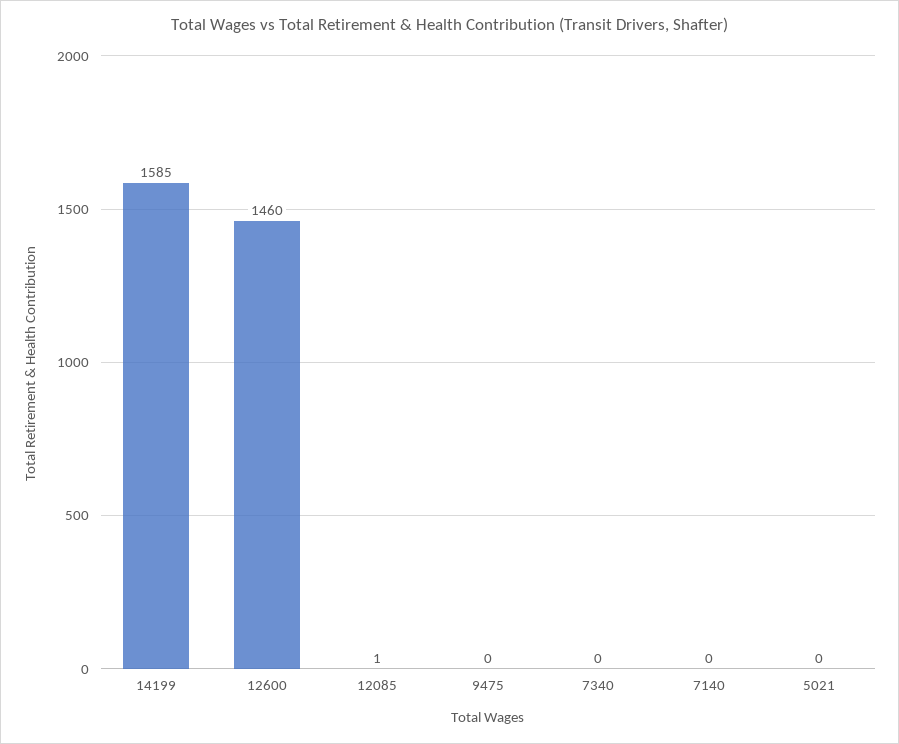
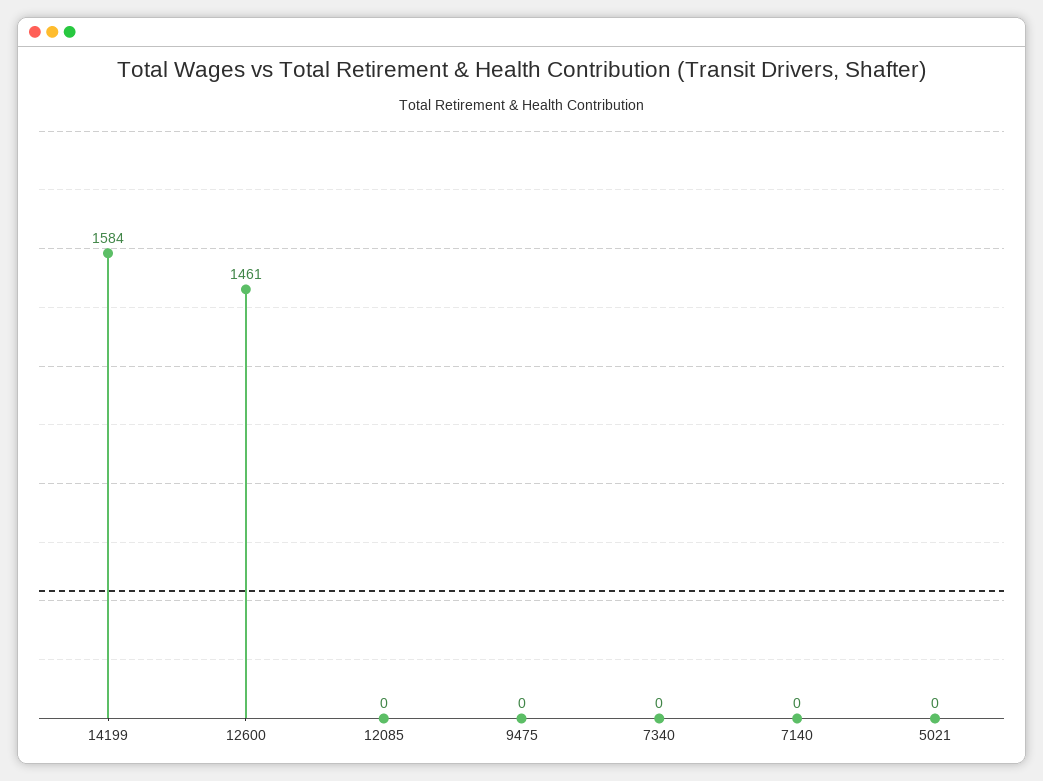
  {
-   "14199": 1585,
+   "14199": 1584,
-   "12600": 1460,
+   "12600": 1461,
-   "12085": 1,
+   "12085": 0,
    "9475": 0,
    "7340": 0,
    "7140": 0,
    "5021": 0
  }

